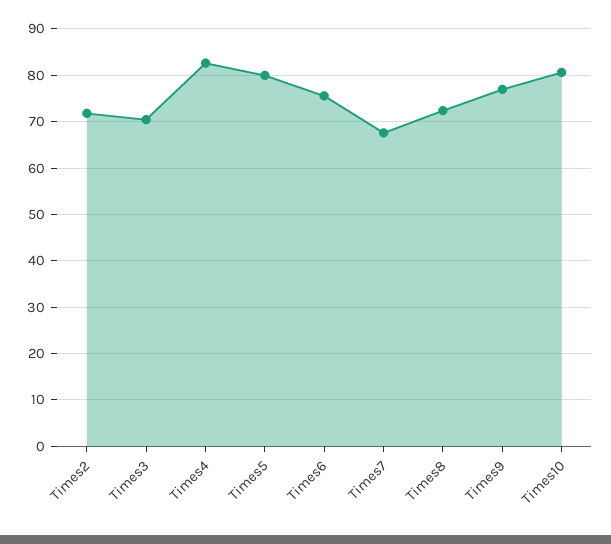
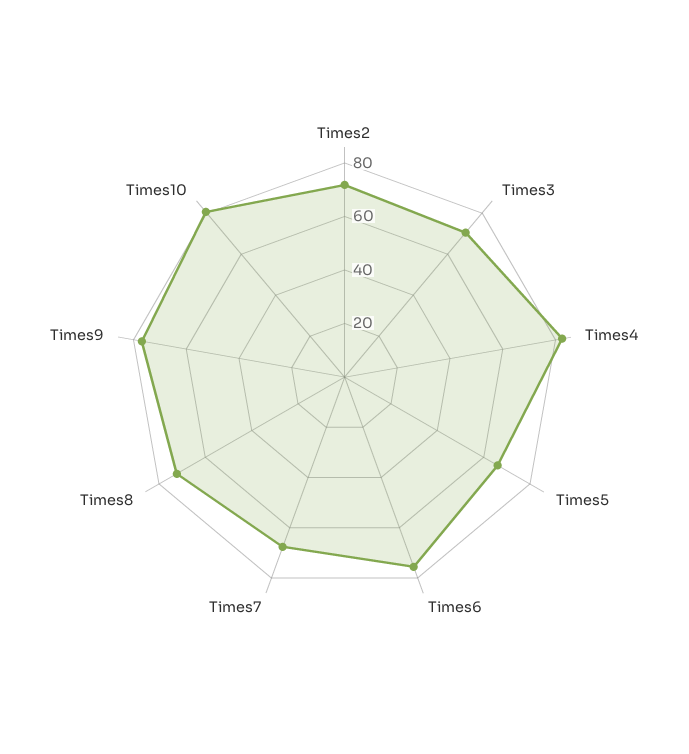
  {
    "Times2": 72,
    "Times3": 70,
    "Times4": 82,
-   "Times5": 80,
+   "Times5": 65,
    "Times6": 76,
    "Times7": 68,
    "Times8": 72,
    "Times9": 76,
    "Times10": 80
  }

